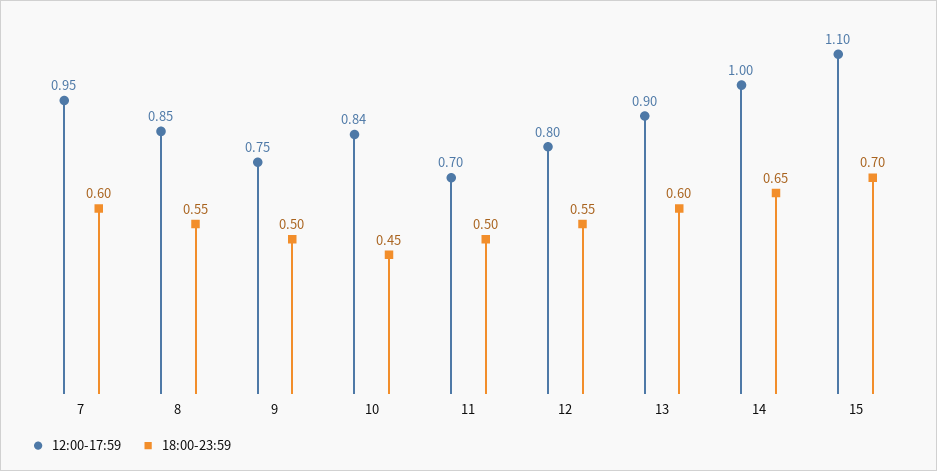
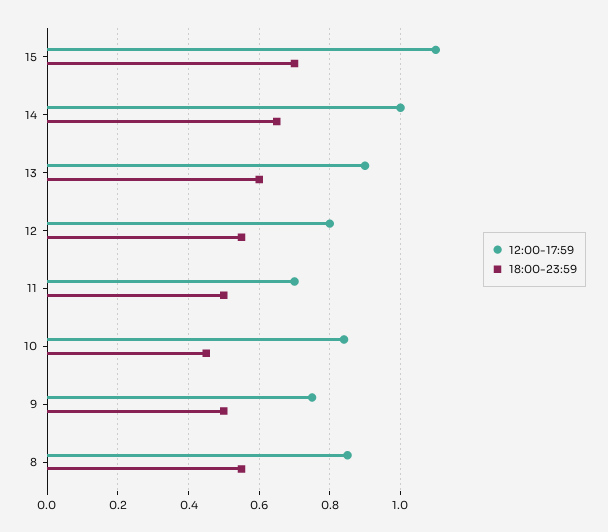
  {
    "12:00-17:59": {
-     "7": 0.95,
      "8": 0.85,
      "9": 0.75,
      "10": 0.84,
      "11": 0.7,
      "12": 0.8,
      "13": 0.9,
      "14": 1,
      "15": 1.1
    },
    "18:00-23:59": {
-     "7": 0.6,
      "8": 0.55,
      "9": 0.5,
      "10": 0.45,
      "11": 0.5,
      "12": 0.55,
      "13": 0.6,
      "14": 0.65,
      "15": 0.7
    }
  }

